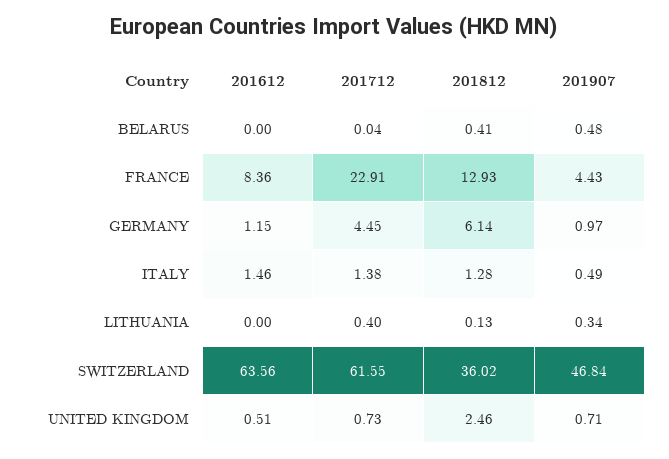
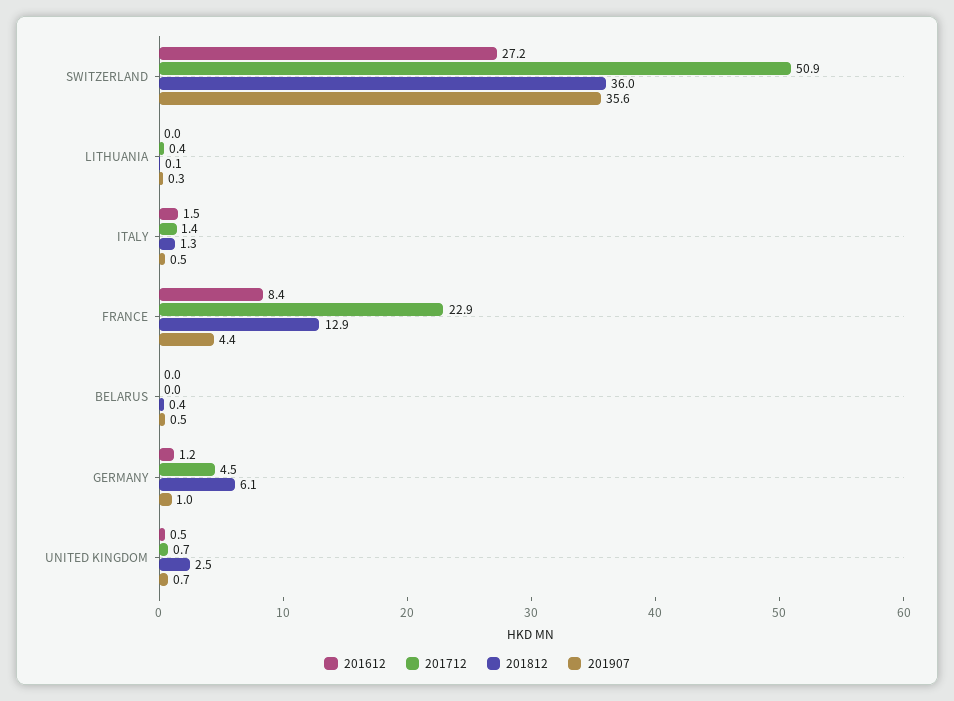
  {
    "201612": {
      "BELARUS": 0,
      "FRANCE": 8.36,
      "GERMANY": 1.15,
      "ITALY": 1.46,
      "LITHUANIA": 0,
-     "SWITZERLAND": 63.56,
+     "SWITZERLAND": 27.2,
      "UNITED KINGDOM": 0.51
    },
    "201712": {
      "BELARUS": 0.04,
      "FRANCE": 22.91,
      "GERMANY": 4.45,
      "ITALY": 1.38,
      "LITHUANIA": 0.4,
-     "SWITZERLAND": 61.55,
+     "SWITZERLAND": 50.9,
      "UNITED KINGDOM": 0.73
    },
    "201812": {
      "BELARUS": 0.41,
      "FRANCE": 12.93,
      "GERMANY": 6.14,
      "ITALY": 1.28,
      "LITHUANIA": 0.13,
      "SWITZERLAND": 36.02,
      "UNITED KINGDOM": 2.46
    },
    "201907": {
      "BELARUS": 0.48,
      "FRANCE": 4.43,
      "GERMANY": 0.97,
      "ITALY": 0.49,
      "LITHUANIA": 0.34,
-     "SWITZERLAND": 46.84,
+     "SWITZERLAND": 35.6,
      "UNITED KINGDOM": 0.71
    }
  }

